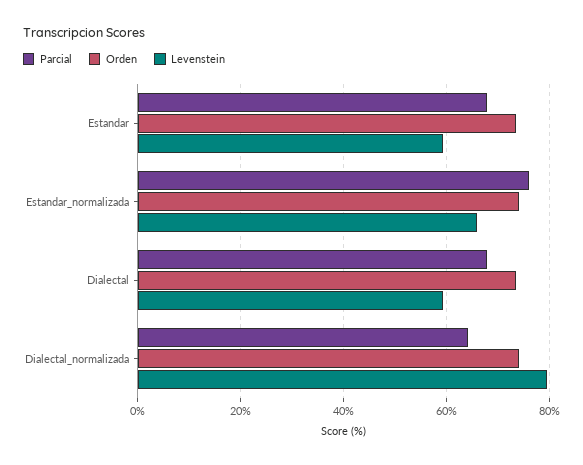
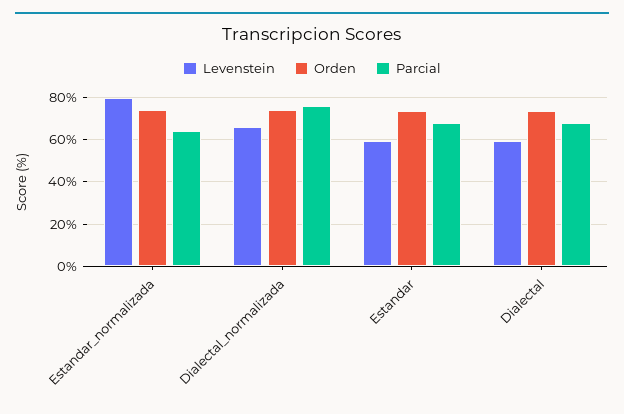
  {
    "Parcial": {
      "Estandar": 68,
-     "Estandar_normalizada": 76,
+     "Estandar_normalizada": 65,
      "Dialectal": 68,
-     "Dialectal_normalizada": 64
+     "Dialectal_normalizada": 75
    },
    "Orden": {
      "Estandar": 74,
      "Estandar_normalizada": 74,
      "Dialectal": 74,
      "Dialectal_normalizada": 74
    },
    "Levenstein": {
      "Estandar": 60,
-     "Estandar_normalizada": 66,
+     "Estandar_normalizada": 80,
      "Dialectal": 60,
-     "Dialectal_normalizada": 80
+     "Dialectal_normalizada": 65
    }
  }

